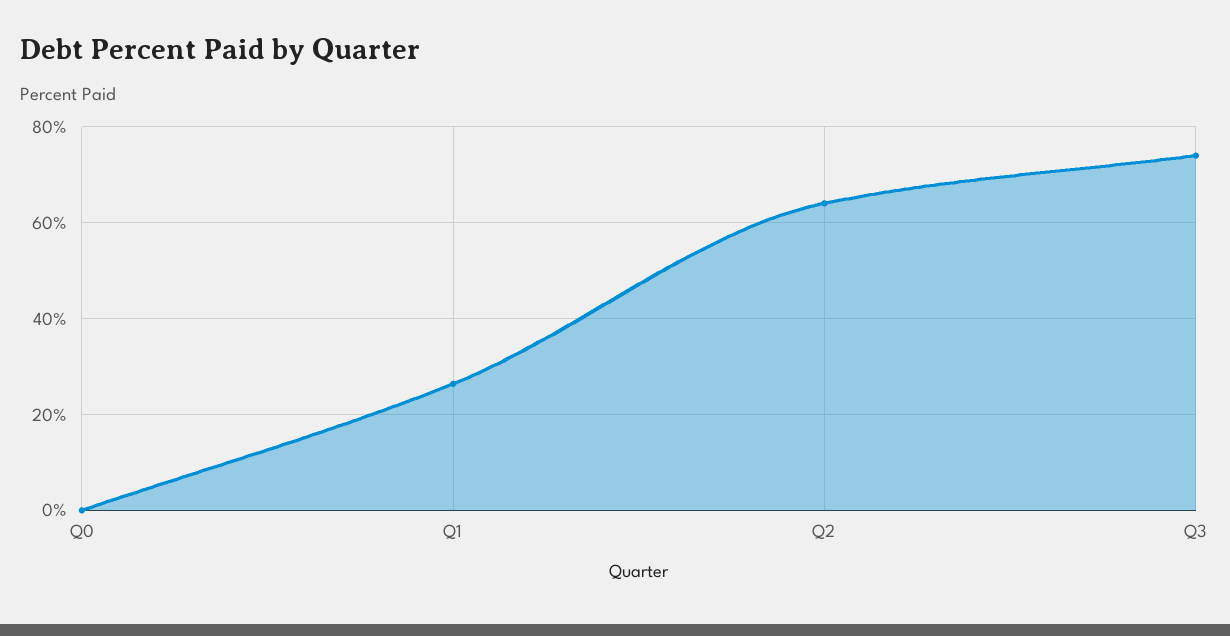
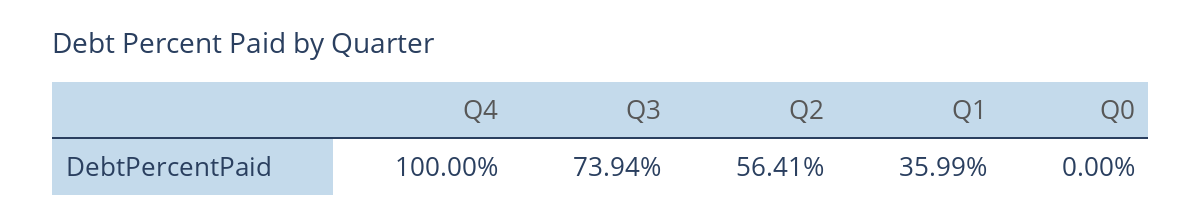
  {
    "Q0": 0,
-   "Q1": 26,
+   "Q1": 35.99,
-   "Q2": 64,
+   "Q2": 56.41,
-   "Q3": 73.94
+   "Q3": 73.94,
+   "Q4": 100
  }

